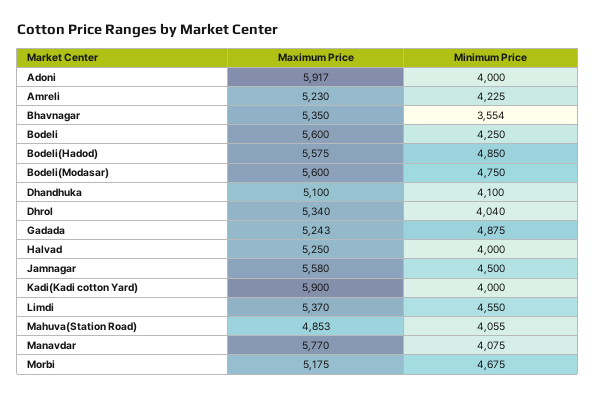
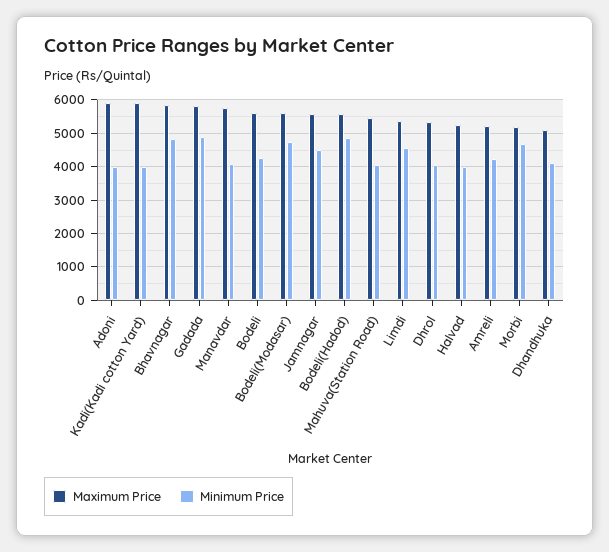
  {
    "Maximum Price": {
      "Adoni": 5917,
      "Amreli": 5230,
-     "Bhavnagar": 5350,
+     "Bhavnagar": 5800,
      "Bodeli": 5600,
      "Bodeli(Hadod)": 5575,
      "Bodeli(Modasar)": 5600,
      "Dhandhuka": 5100,
      "Dhrol": 5340,
-     "Gadada": 5243,
+     "Gadada": 5800,
      "Halvad": 5250,
      "Jamnagar": 5580,
      "Kadi(Kadi cotton Yard)": 5900,
      "Limdi": 5370,
-     "Mahuva(Station Road)": 4853,
+     "Mahuva(Station Road)": 5400,
      "Manavdar": 5770,
      "Morbi": 5175
    },
    "Minimum Price": {
      "Adoni": 4000,
      "Amreli": 4225,
-     "Bhavnagar": 3554,
+     "Bhavnagar": 4800,
      "Bodeli": 4250,
      "Bodeli(Hadod)": 4850,
      "Bodeli(Modasar)": 4750,
      "Dhandhuka": 4100,
      "Dhrol": 4040,
      "Gadada": 4875,
      "Halvad": 4000,
      "Jamnagar": 4500,
      "Kadi(Kadi cotton Yard)": 4000,
      "Limdi": 4550,
      "Mahuva(Station Road)": 4055,
      "Manavdar": 4075,
      "Morbi": 4675
    }
  }

